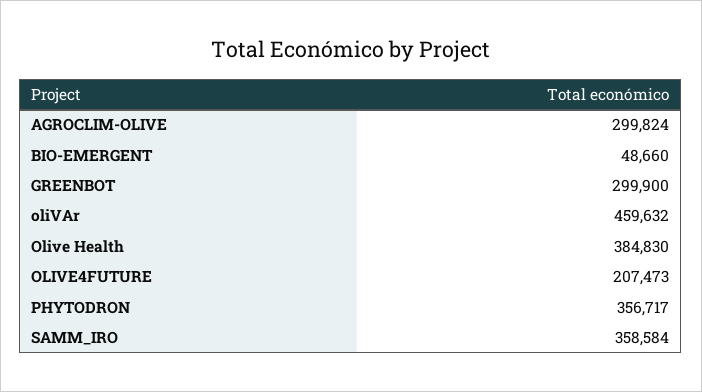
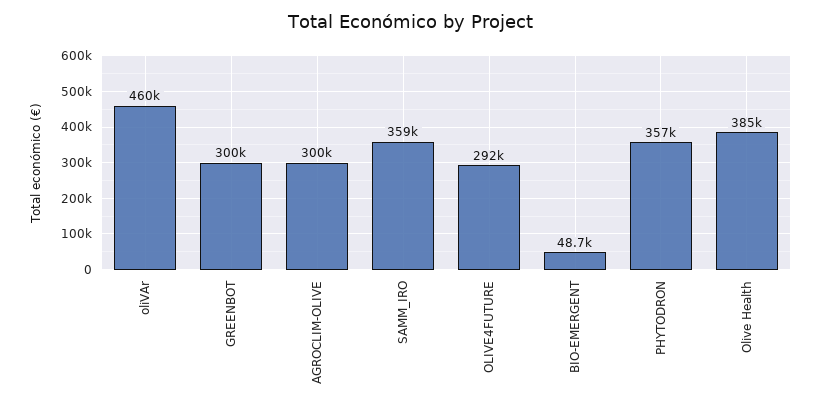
  {
    "AGROCLIM-OLIVE": 299824,
    "BIO-EMERGENT": 48660,
    "GREENBOT": 299900,
    "oliVAr": 459632,
    "Olive Health": 384830,
-   "OLIVE4FUTURE": 207473,
+   "OLIVE4FUTURE": 292000,
    "PHYTODRON": 356717,
    "SAMM_IRO": 358584
  }

